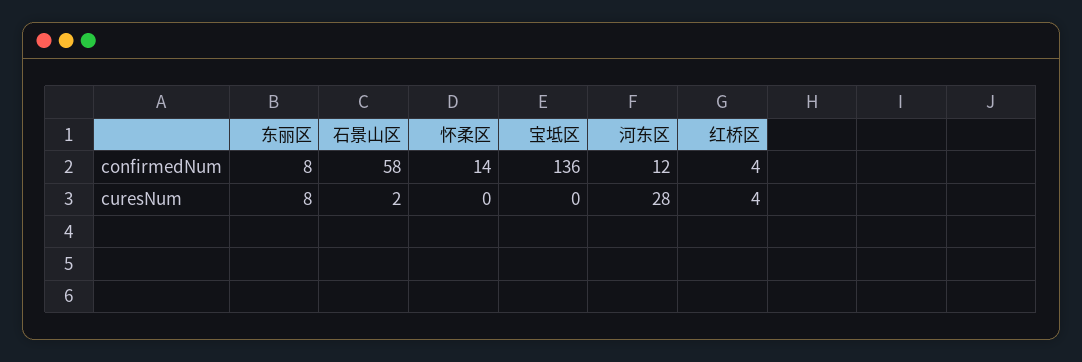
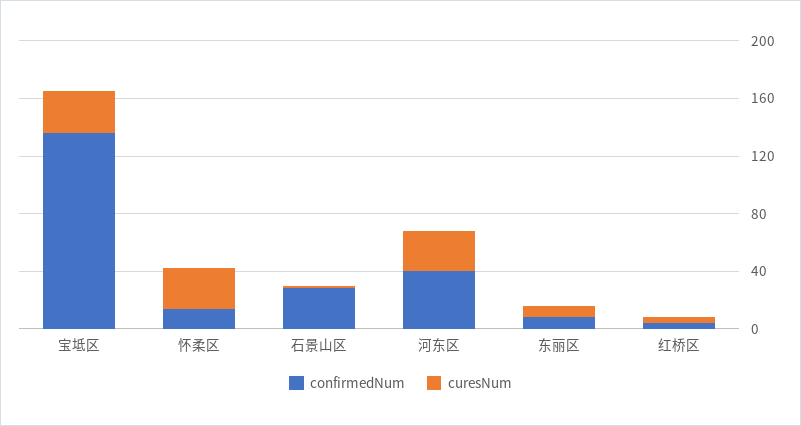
  {
    "confirmedNum": {
      "东丽区": 8,
-     "石景山区": 58,
+     "石景山区": 30,
      "怀柔区": 14,
      "宝坻区": 136,
-     "河东区": 12,
+     "河东区": 40,
      "红桥区": 4
    },
    "curesNum": {
      "东丽区": 8,
      "石景山区": 2,
-     "怀柔区": 0,
+     "怀柔区": 30,
-     "宝坻区": 0,
+     "宝坻区": 30,
      "河东区": 28,
      "红桥区": 4
    }
  }

